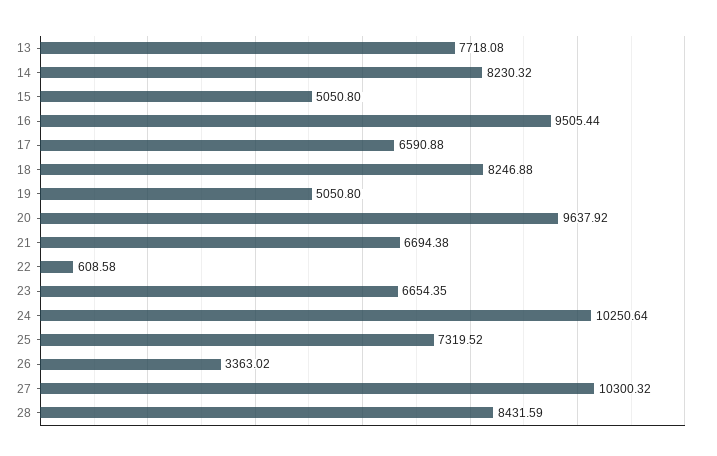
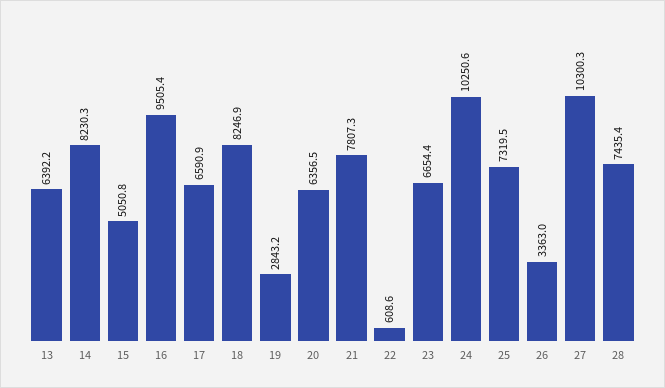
  {
-   "13": 7718.08,
+   "13": 6392.2,
    "14": 8230.32,
    "15": 5050.8,
    "16": 9505.44,
    "17": 6590.88,
    "18": 8246.88,
-   "19": 5050.8,
+   "19": 2843.2,
-   "20": 9637.92,
+   "20": 6356.5,
-   "21": 6694.38,
+   "21": 7807.3,
    "22": 608.58,
    "23": 6654.35,
    "24": 10250.64,
    "25": 7319.52,
    "26": 3363.02,
    "27": 10300.32,
-   "28": 8431.59
+   "28": 7435.4
  }

